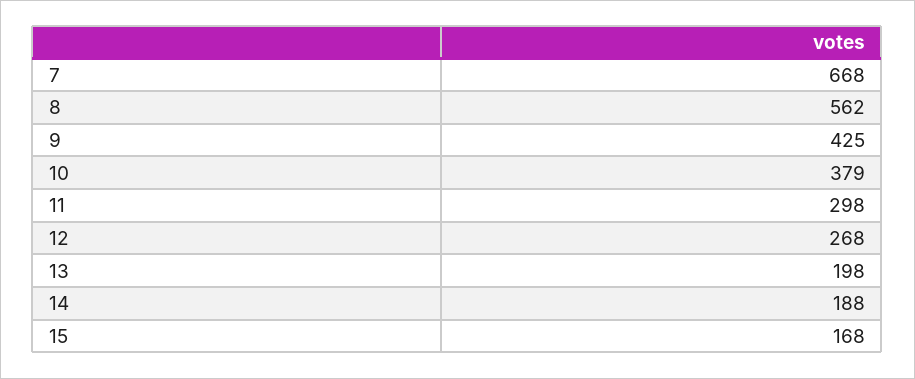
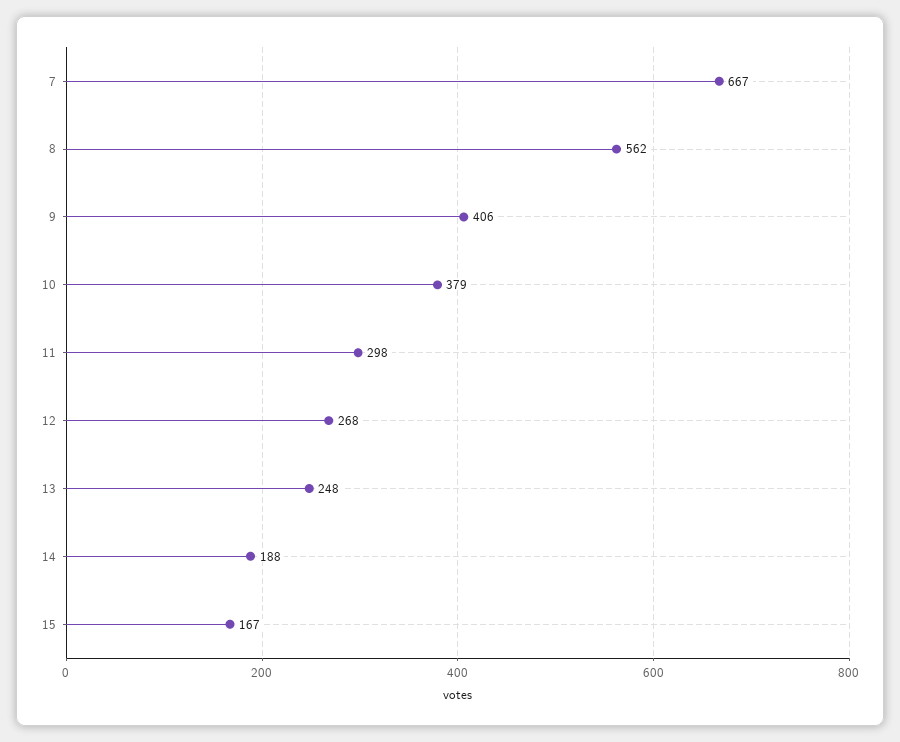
  {
-   "7": 668,
+   "7": 667,
    "8": 562,
-   "9": 425,
+   "9": 406,
    "10": 379,
    "11": 298,
    "12": 268,
-   "13": 198,
+   "13": 248,
    "14": 188,
-   "15": 168
+   "15": 167
  }

